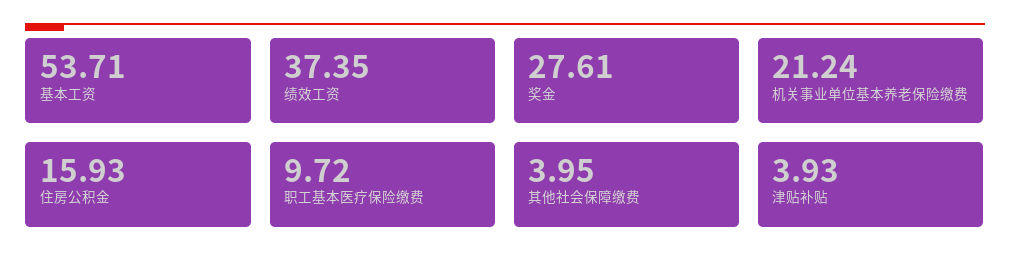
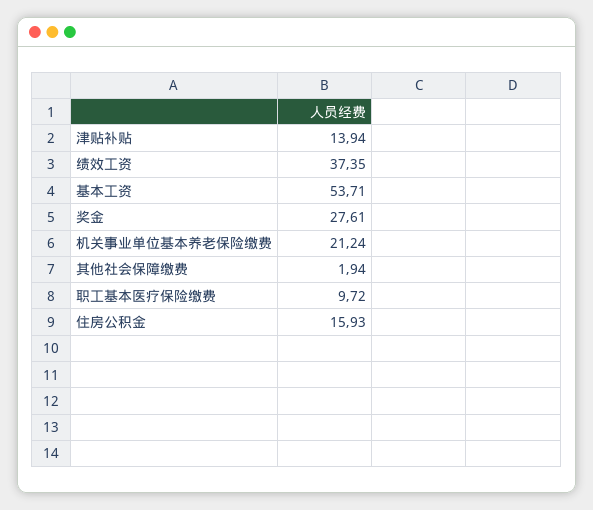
  {
    "基本工资": 53.71,
    "绩效工资": 37.35,
    "奖金": 27.61,
    "机关事业单位基本养老保险缴费": 21.24,
    "住房公积金": 15.93,
    "职工基本医疗保险缴费": 9.72,
-   "其他社会保障缴费": 3.95,
+   "其他社会保障缴费": 1.94,
-   "津贴补贴": 3.93
+   "津贴补贴": 13.94
  }

